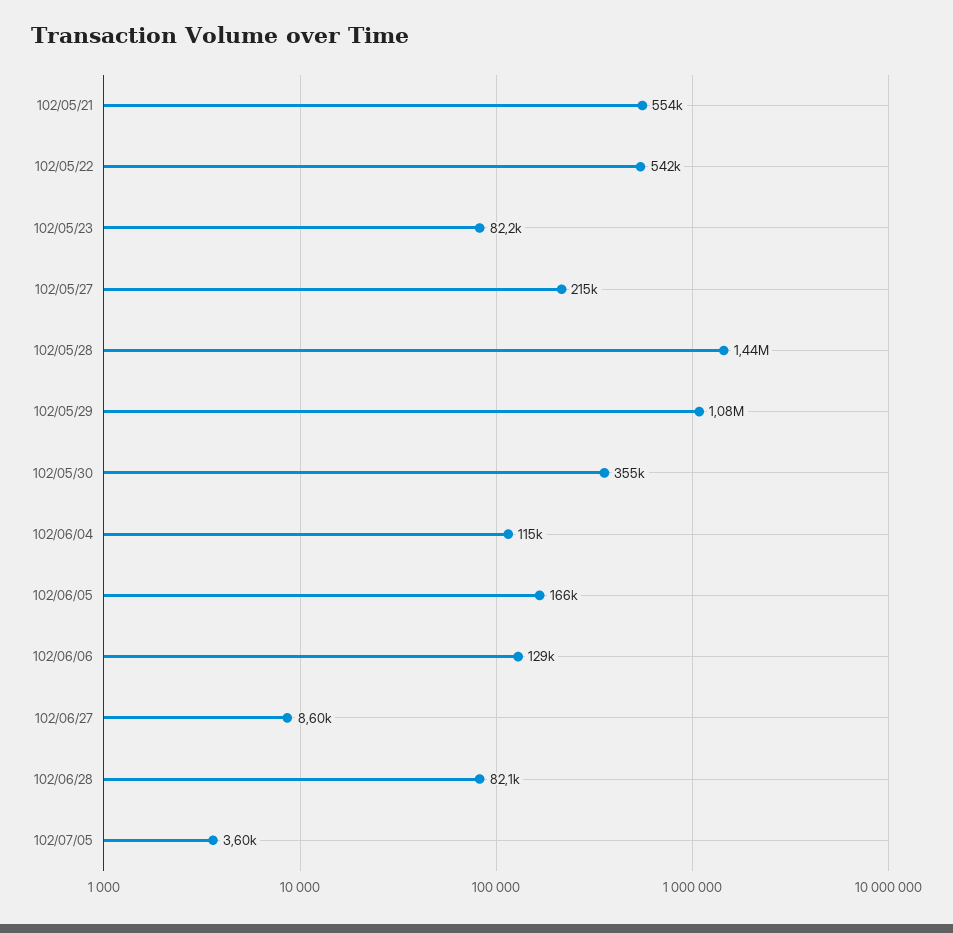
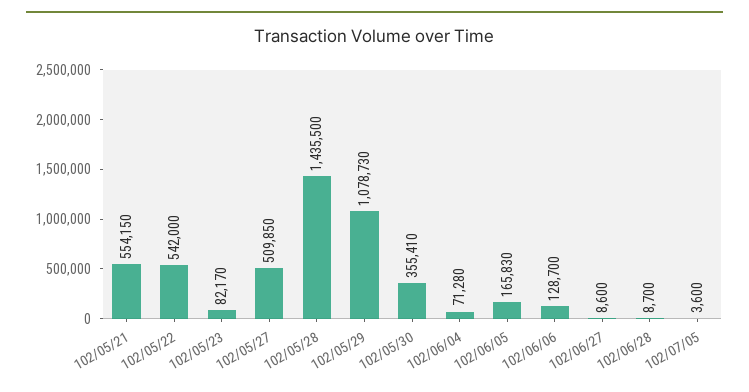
  {
    "102/05/21": 554150,
    "102/05/22": 542000,
    "102/05/23": 82170,
-   "102/05/27": 215000,
+   "102/05/27": 509850,
    "102/05/28": 1435500,
    "102/05/29": 1078730,
    "102/05/30": 355410,
-   "102/06/04": 115000,
+   "102/06/04": 71280,
    "102/06/05": 165830,
    "102/06/06": 128700,
    "102/06/27": 8600,
-   "102/06/28": 82100,
+   "102/06/28": 8700,
    "102/07/05": 3600
  }

